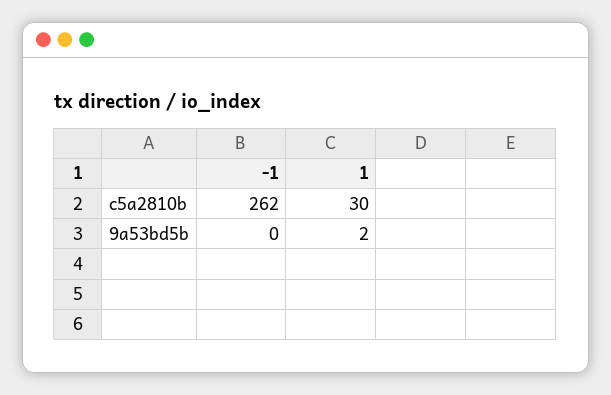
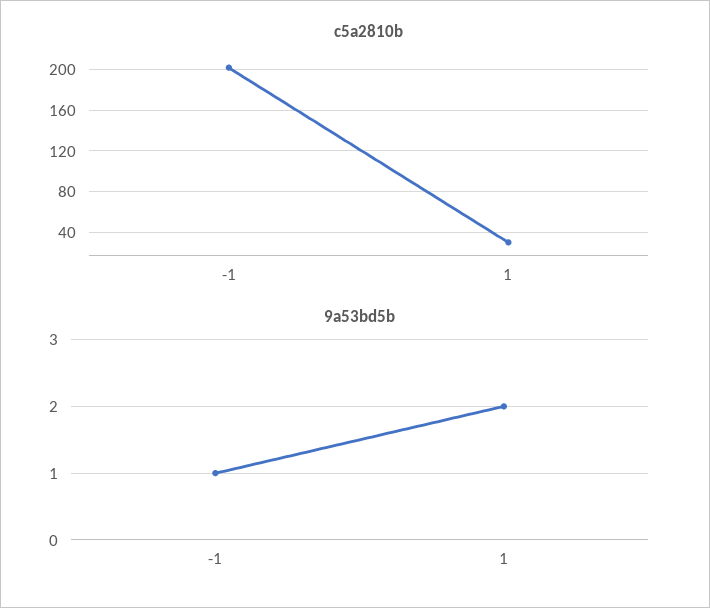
  {
    "c5a2810b": {
-     "-1": 262,
+     "-1": 200,
      "1": 30
    },
    "9a53bd5b": {
-     "-1": 0,
+     "-1": 1,
      "1": 2
    }
  }

